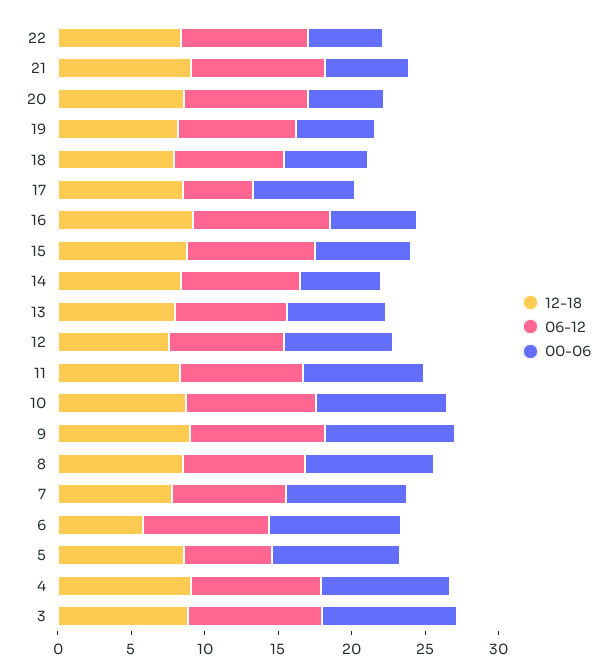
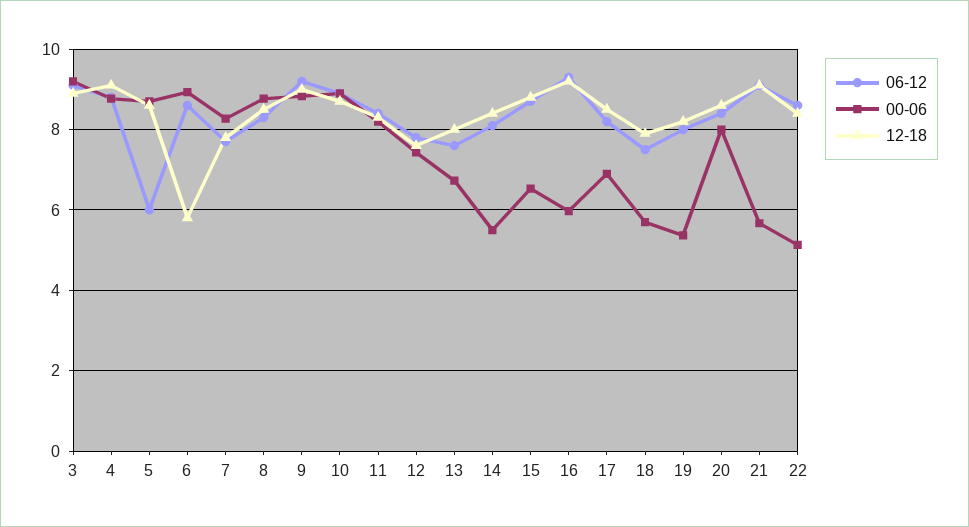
  {
    "12-18": {
      "22": 8.4,
      "21": 9.2,
      "20": 8.6,
      "19": 8.2,
      "18": 8,
      "17": 8.6,
      "16": 9.2,
      "15": 8.8,
      "14": 8.4,
      "13": 8,
      "12": 7.6,
      "11": 8.4,
      "10": 8.8,
      "9": 9,
      "8": 8.6,
      "7": 7.8,
      "6": 5.8,
      "5": 8.6,
      "4": 9.2,
      "3": 9
    },
    "06-12": {
      "22": 8.6,
      "21": 9.2,
      "20": 8.4,
      "19": 8,
      "18": 7.6,
-     "17": 5,
+     "17": 8.2,
      "16": 9.4,
      "15": 8.8,
      "14": 8.2,
      "13": 7.6,
      "12": 7.8,
      "11": 8.4,
      "10": 9,
      "9": 9.2,
      "8": 8.4,
      "7": 7.8,
      "6": 8.6,
      "5": 6,
      "4": 8.8,
      "3": 9.2
    },
    "00-06": {
      "22": 5.2,
      "21": 5.6,
-     "20": 5,
+     "20": 8,
      "19": 5.4,
      "18": 5.8,
      "17": 7,
      "16": 6,
      "15": 6.6,
      "14": 5.6,
      "13": 6.8,
      "12": 7.4,
      "11": 8.2,
      "10": 9,
      "9": 8.8,
      "8": 8.8,
      "7": 8.2,
      "6": 9,
      "5": 8.8,
      "4": 8.8,
      "3": 9.2
    }
  }

